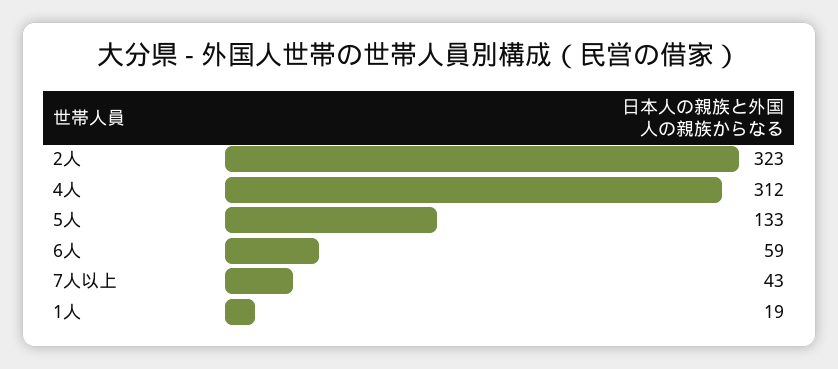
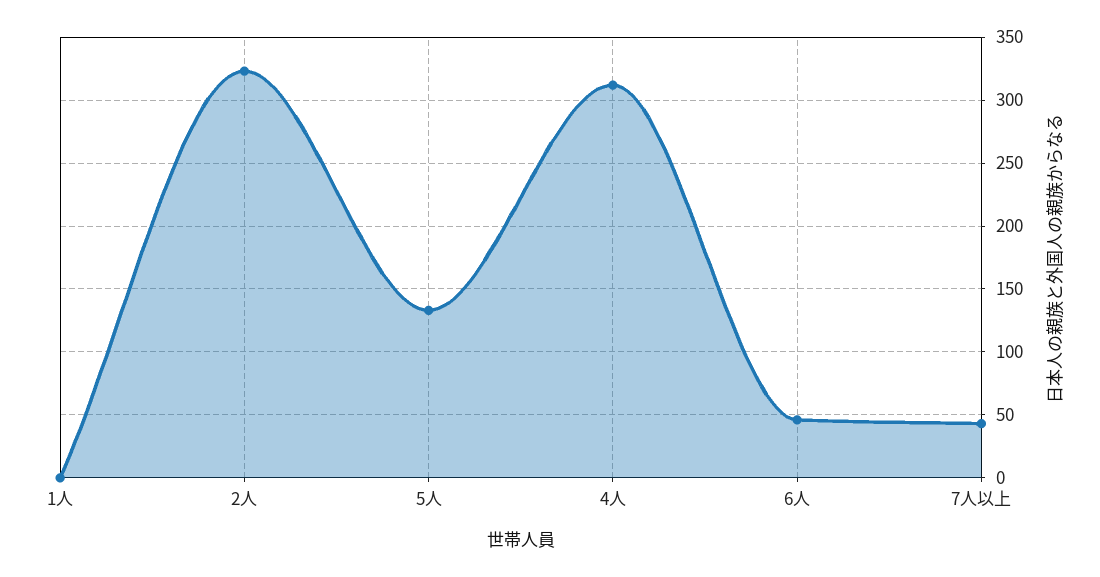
  {
    "2人": 323,
    "4人": 312,
    "5人": 133,
-   "6人": 59,
+   "6人": 45,
    "7人以上": 43,
-   "1人": 19
+   "1人": 0
  }

